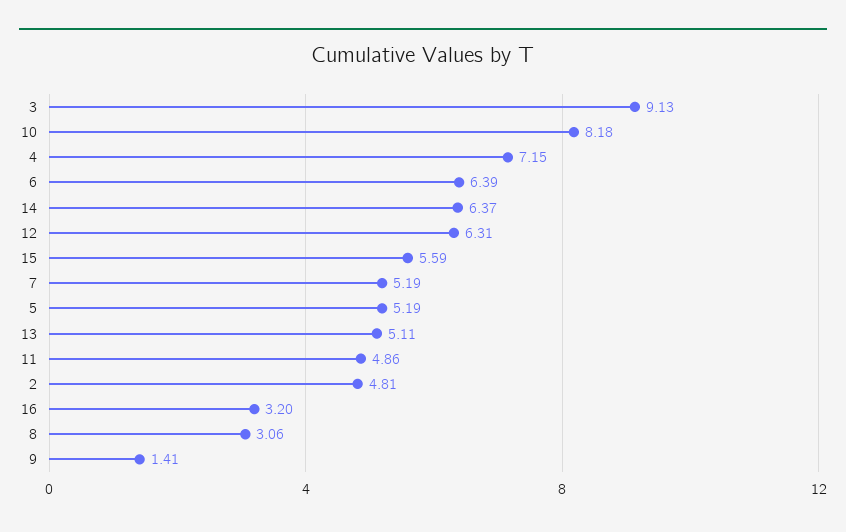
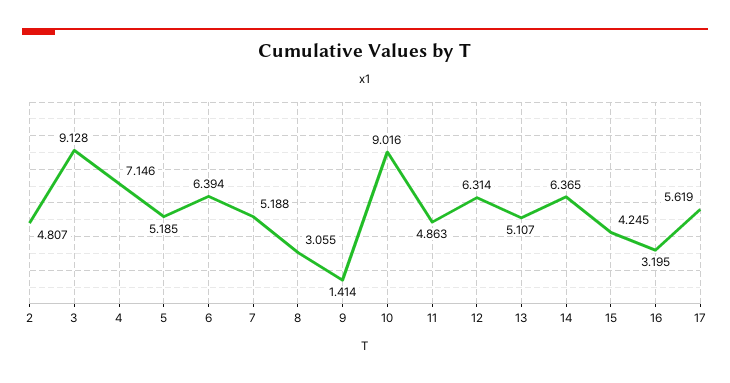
  {
    "3": 9.128,
-   "10": 8.18,
+   "10": 9.016,
    "4": 7.146,
    "6": 6.394,
    "14": 6.365,
    "12": 6.314,
-   "15": 5.59,
+   "15": 4.245,
    "7": 5.188,
    "5": 5.185,
    "13": 5.107,
    "11": 4.863,
    "2": 4.807,
    "16": 3.195,
    "8": 3.055,
-   "9": 1.414
+   "9": 1.414,
+   "17": 5.619
  }

